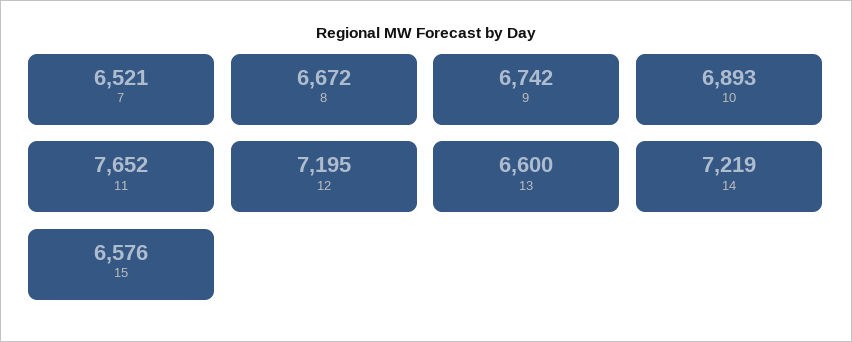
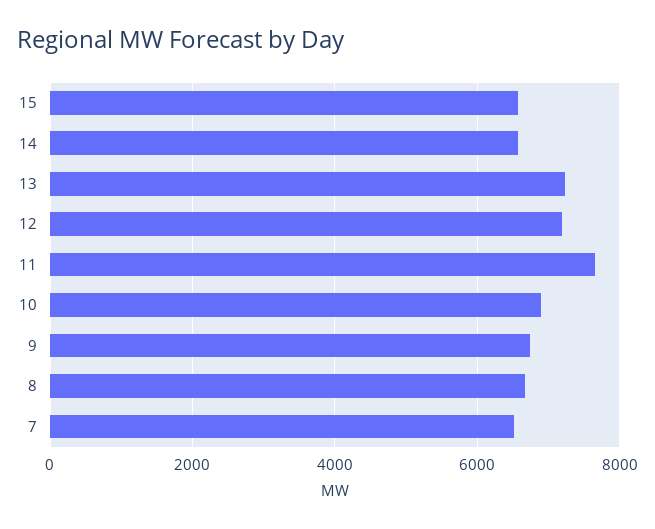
  {
    "7": 6521,
    "8": 6672,
    "9": 6742,
    "10": 6893,
    "11": 7652,
    "12": 7195,
-   "13": 6600,
+   "13": 7200,
-   "14": 7219,
+   "14": 6600,
    "15": 6576
  }

